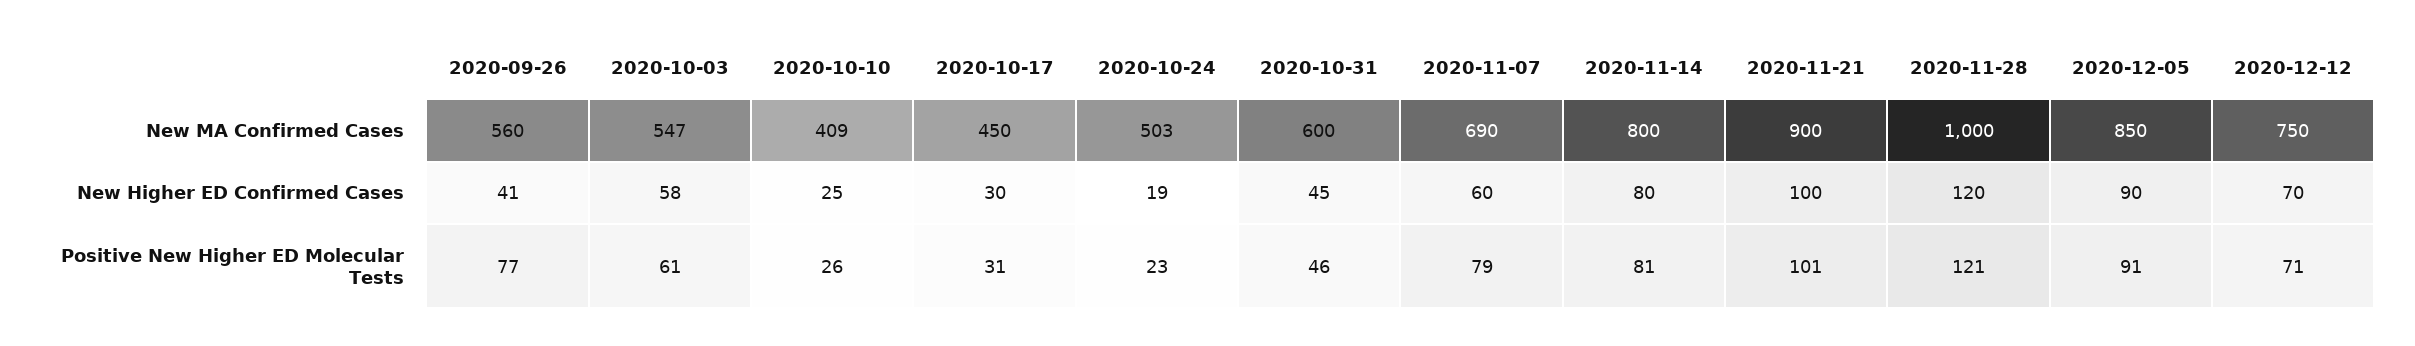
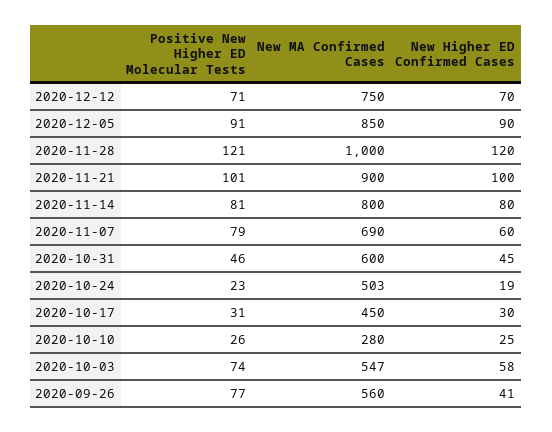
  {
    "2020-09-26": {
      "New MA Confirmed Cases": 560,
      "New Higher ED Confirmed Cases": 41,
      "Positive New Higher ED Molecular Tests": 77
    },
    "2020-10-03": {
      "New MA Confirmed Cases": 547,
      "New Higher ED Confirmed Cases": 58,
-     "Positive New Higher ED Molecular Tests": 61
+     "Positive New Higher ED Molecular Tests": 74
    },
    "2020-10-10": {
-     "New MA Confirmed Cases": 409,
+     "New MA Confirmed Cases": 280,
      "New Higher ED Confirmed Cases": 25,
      "Positive New Higher ED Molecular Tests": 26
    },
    "2020-10-17": {
      "New MA Confirmed Cases": 450,
      "New Higher ED Confirmed Cases": 30,
      "Positive New Higher ED Molecular Tests": 31
    },
    "2020-10-24": {
      "New MA Confirmed Cases": 503,
      "New Higher ED Confirmed Cases": 19,
      "Positive New Higher ED Molecular Tests": 23
    },
    "2020-10-31": {
      "New MA Confirmed Cases": 600,
      "New Higher ED Confirmed Cases": 45,
      "Positive New Higher ED Molecular Tests": 46
    },
    "2020-11-07": {
      "New MA Confirmed Cases": 690,
      "New Higher ED Confirmed Cases": 60,
      "Positive New Higher ED Molecular Tests": 79
    },
    "2020-11-14": {
      "New MA Confirmed Cases": 800,
      "New Higher ED Confirmed Cases": 80,
      "Positive New Higher ED Molecular Tests": 81
    },
    "2020-11-21": {
      "New MA Confirmed Cases": 900,
      "New Higher ED Confirmed Cases": 100,
      "Positive New Higher ED Molecular Tests": 101
    },
    "2020-11-28": {
      "New MA Confirmed Cases": 1000,
      "New Higher ED Confirmed Cases": 120,
      "Positive New Higher ED Molecular Tests": 121
    },
    "2020-12-05": {
      "New MA Confirmed Cases": 850,
      "New Higher ED Confirmed Cases": 90,
      "Positive New Higher ED Molecular Tests": 91
    },
    "2020-12-12": {
      "New MA Confirmed Cases": 750,
      "New Higher ED Confirmed Cases": 70,
      "Positive New Higher ED Molecular Tests": 71
    }
  }

